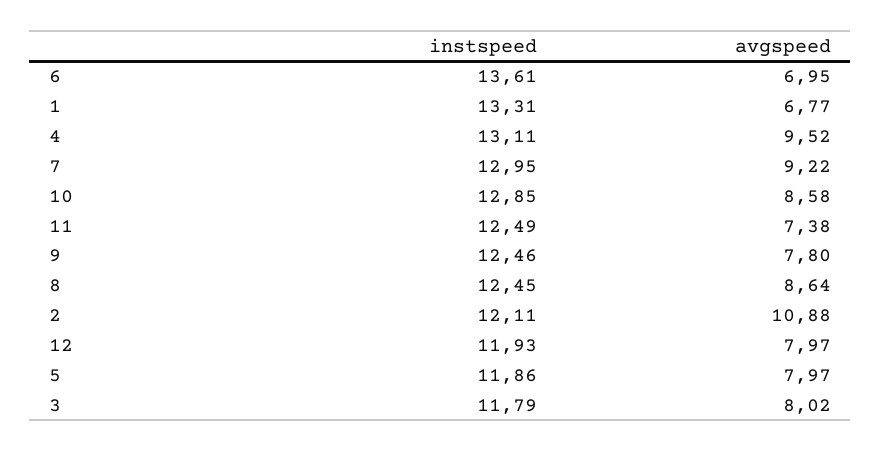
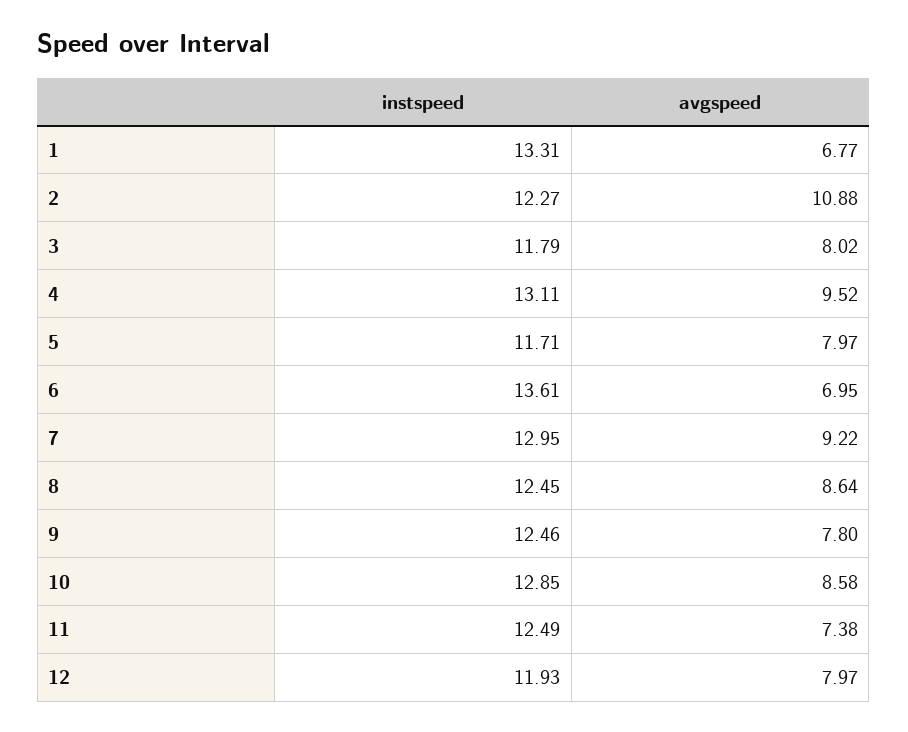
  {
    "instspeed": {
      "6": 13.61,
      "1": 13.31,
      "4": 13.11,
      "7": 12.95,
      "10": 12.85,
      "11": 12.49,
      "9": 12.46,
      "8": 12.45,
-     "2": 12.11,
+     "2": 12.27,
      "12": 11.93,
-     "5": 11.86,
+     "5": 11.71,
      "3": 11.79
    },
    "avgspeed": {
      "6": 6.95,
      "1": 6.77,
      "4": 9.52,
      "7": 9.22,
      "10": 8.58,
      "11": 7.38,
      "9": 7.8,
      "8": 8.64,
      "2": 10.88,
      "12": 7.97,
      "5": 7.97,
      "3": 8.02
    }
  }

